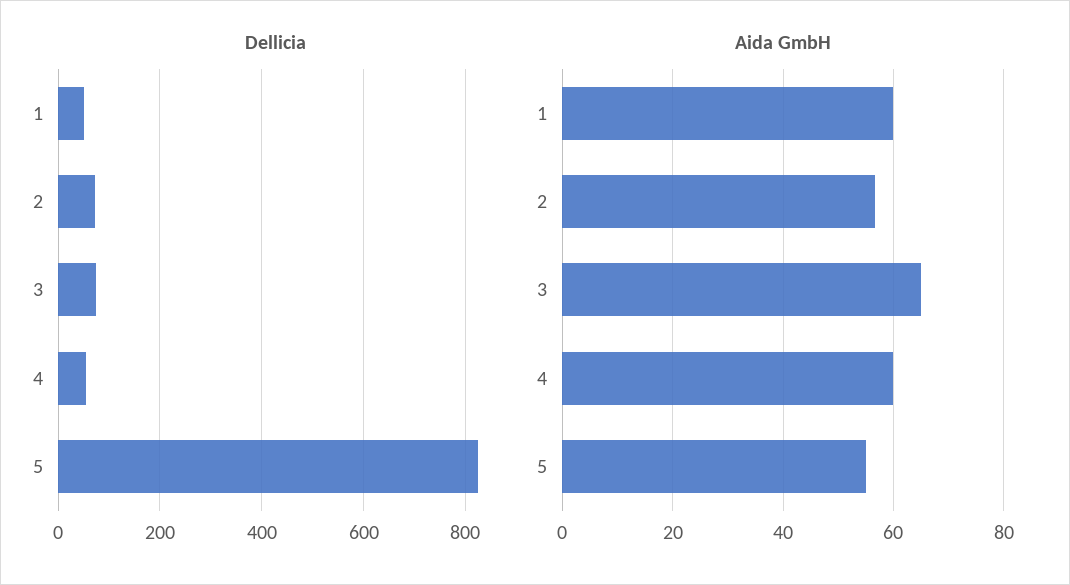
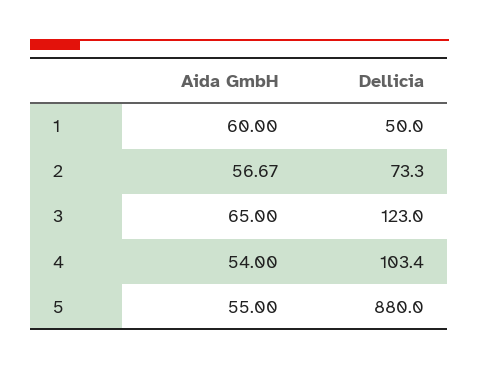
  {
    "Dellicia": {
      "1": 50,
      "2": 73.3,
-     "3": 80,
+     "3": 123,
-     "4": 60,
+     "4": 103.4,
-     "5": 820
+     "5": 880
    },
    "Aida GmbH": {
      "1": 60,
      "2": 56.67,
      "3": 65,
-     "4": 60,
+     "4": 54,
      "5": 55
    }
  }

